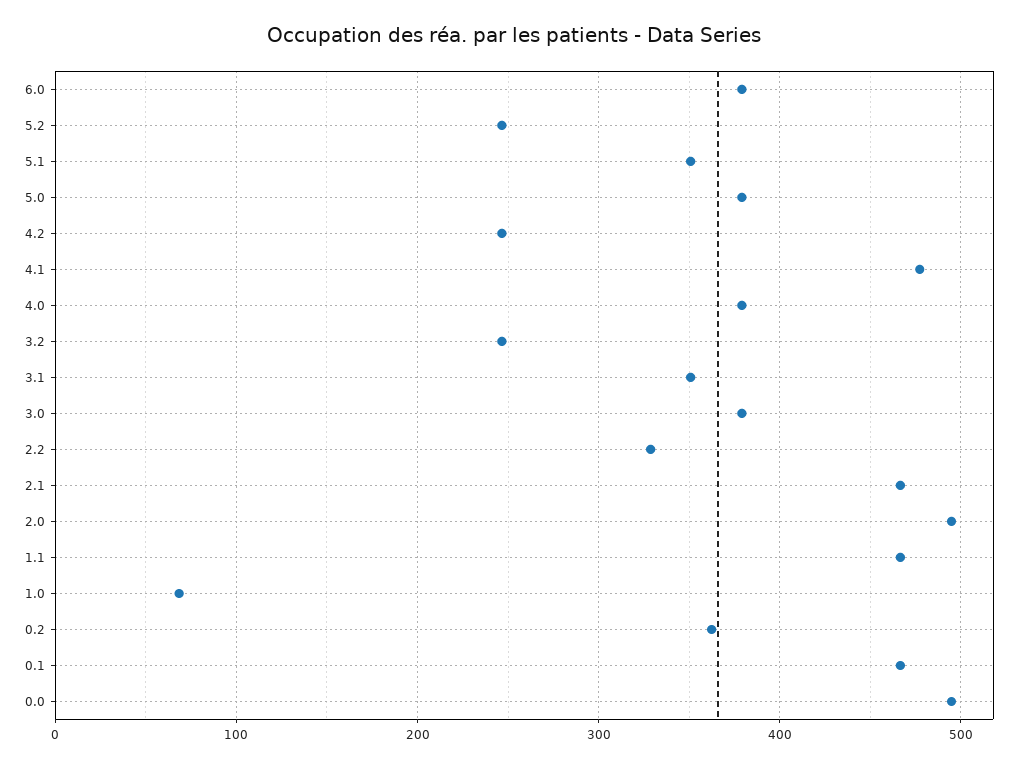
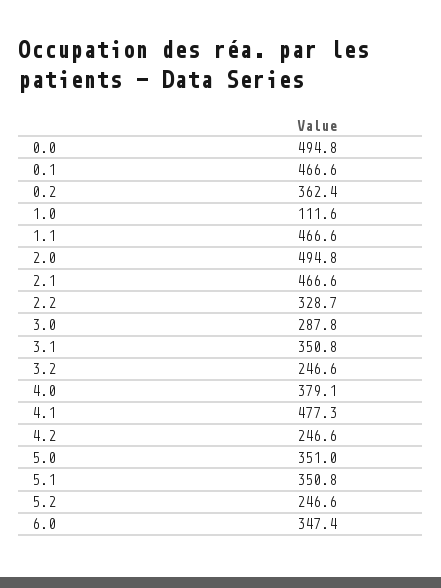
  {
-   "6.0": 380,
+   "6.0": 347.4,
    "5.2": 246.6,
    "5.1": 350.8,
-   "5.0": 380,
+   "5.0": 351,
    "4.2": 246.6,
    "4.1": 477.3,
    "4.0": 379.1,
    "3.2": 246.6,
    "3.1": 350.8,
-   "3.0": 380,
+   "3.0": 287.8,
    "2.2": 328.7,
    "2.1": 466.6,
    "2.0": 494.8,
    "1.1": 466.6,
-   "1.0": 70,
+   "1.0": 111.6,
    "0.2": 362.4,
    "0.1": 466.6,
    "0.0": 494.8
  }

